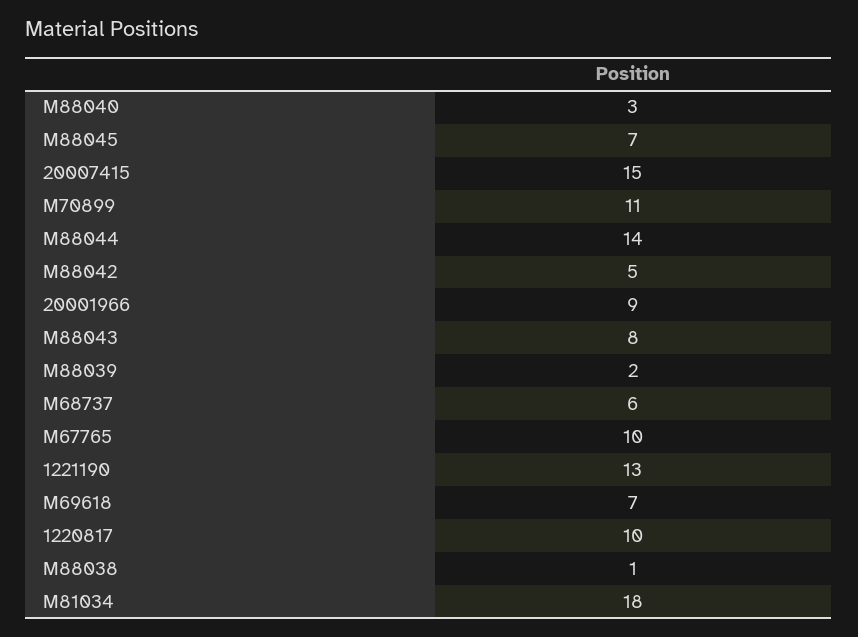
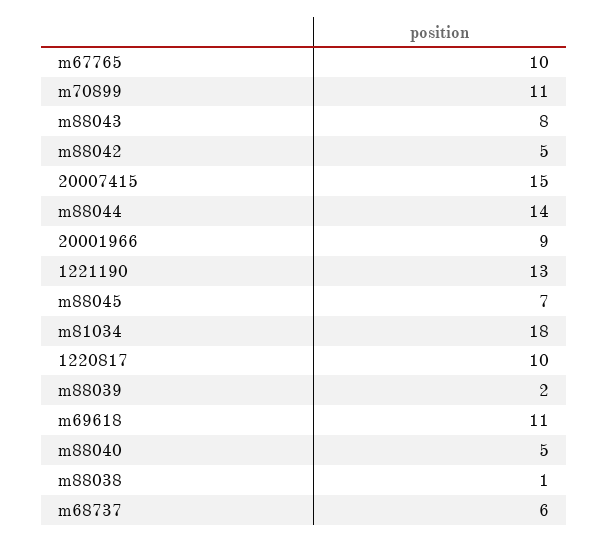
  {
-   "M88040": 3,
+   "M88040": 5,
    "M88045": 7,
    "20007415": 15,
    "M70899": 11,
    "M88044": 14,
    "M88042": 5,
    "20001966": 9,
    "M88043": 8,
    "M88039": 2,
    "M68737": 6,
    "M67765": 10,
    "1221190": 13,
-   "M69618": 7,
+   "M69618": 11,
    "1220817": 10,
    "M88038": 1,
    "M81034": 18
  }

